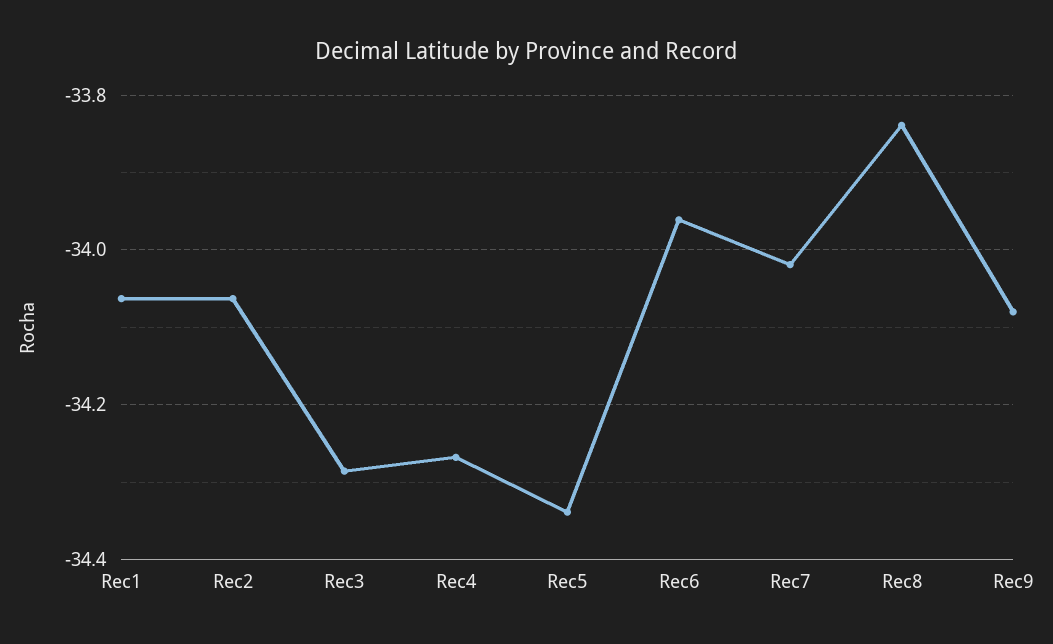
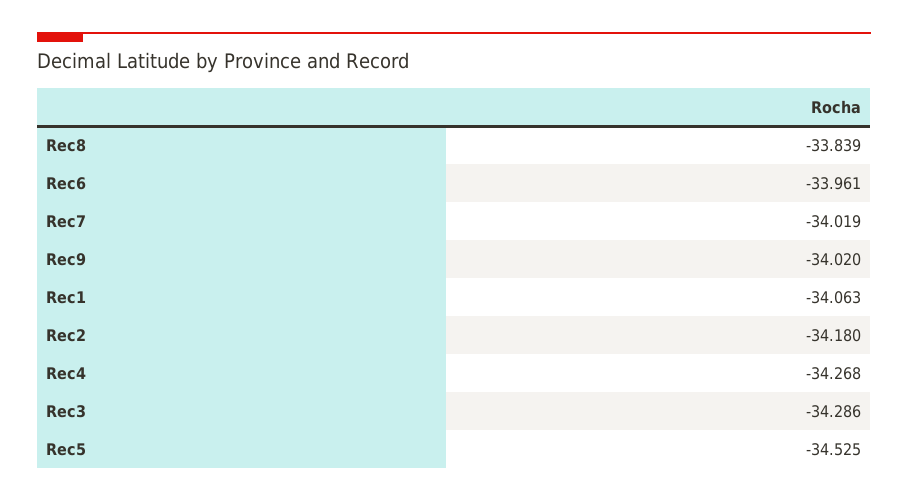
  {
    "Rec1": -34.063,
-   "Rec2": -34.06,
+   "Rec2": -34.18,
    "Rec3": -34.286,
    "Rec4": -34.268,
-   "Rec5": -34.34,
+   "Rec5": -34.525,
    "Rec6": -33.961,
    "Rec7": -34.019,
    "Rec8": -33.839,
-   "Rec9": -34.08
+   "Rec9": -34.02
  }

